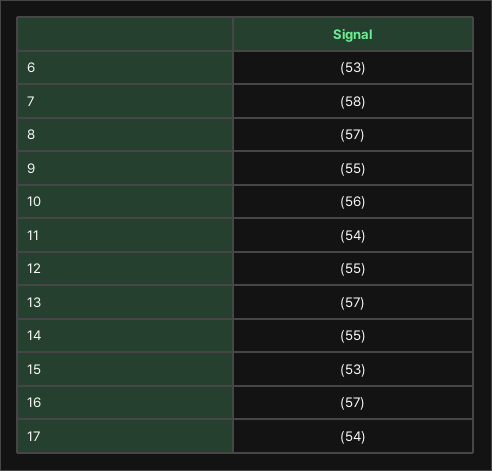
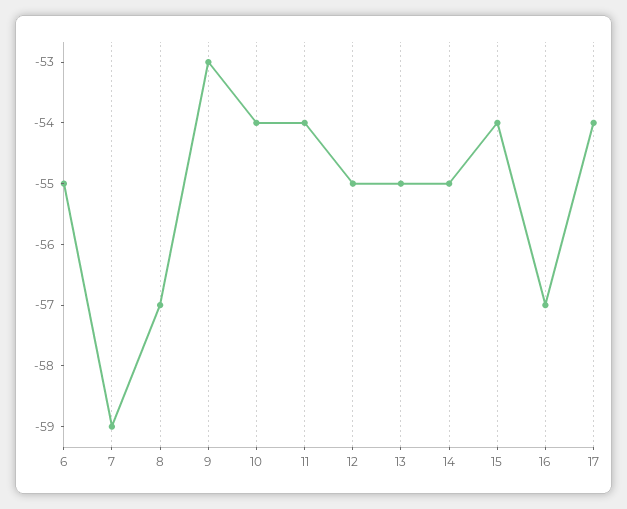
  {
-   "6": -53,
+   "6": -55,
-   "7": -58,
+   "7": -59,
    "8": -57,
-   "9": -55,
+   "9": -53,
-   "10": -56,
+   "10": -54,
    "11": -54,
    "12": -55,
-   "13": -57,
+   "13": -55,
    "14": -55,
-   "15": -53,
+   "15": -54,
    "16": -57,
    "17": -54
  }

